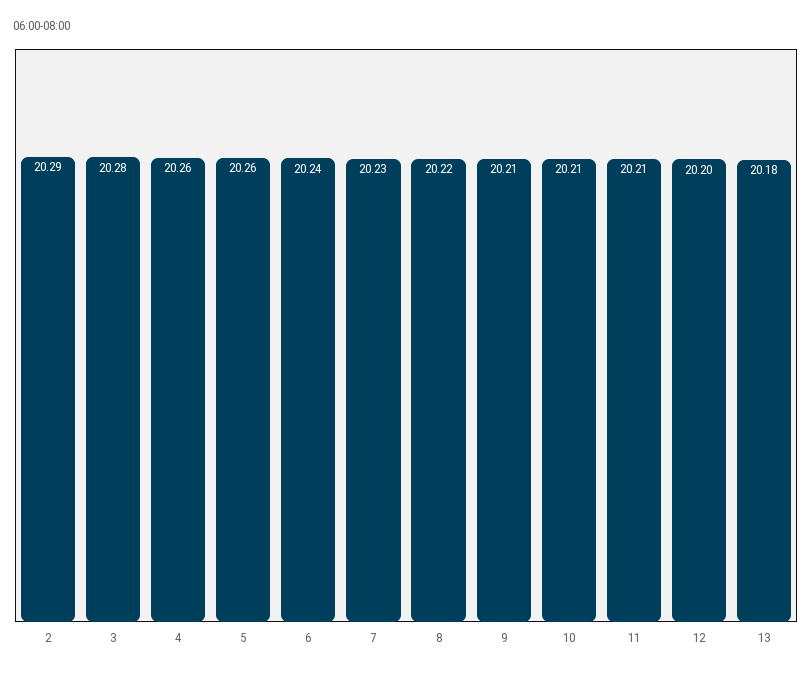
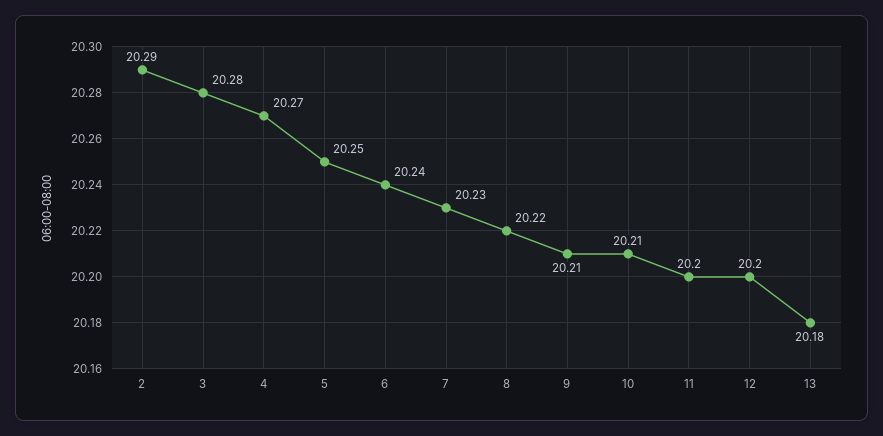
  {
    "2": 20.29,
    "3": 20.28,
-   "4": 20.26,
+   "4": 20.27,
-   "5": 20.26,
+   "5": 20.25,
    "6": 20.24,
    "7": 20.23,
    "8": 20.22,
    "9": 20.21,
    "10": 20.21,
-   "11": 20.21,
+   "11": 20.2,
    "12": 20.2,
    "13": 20.18
  }

